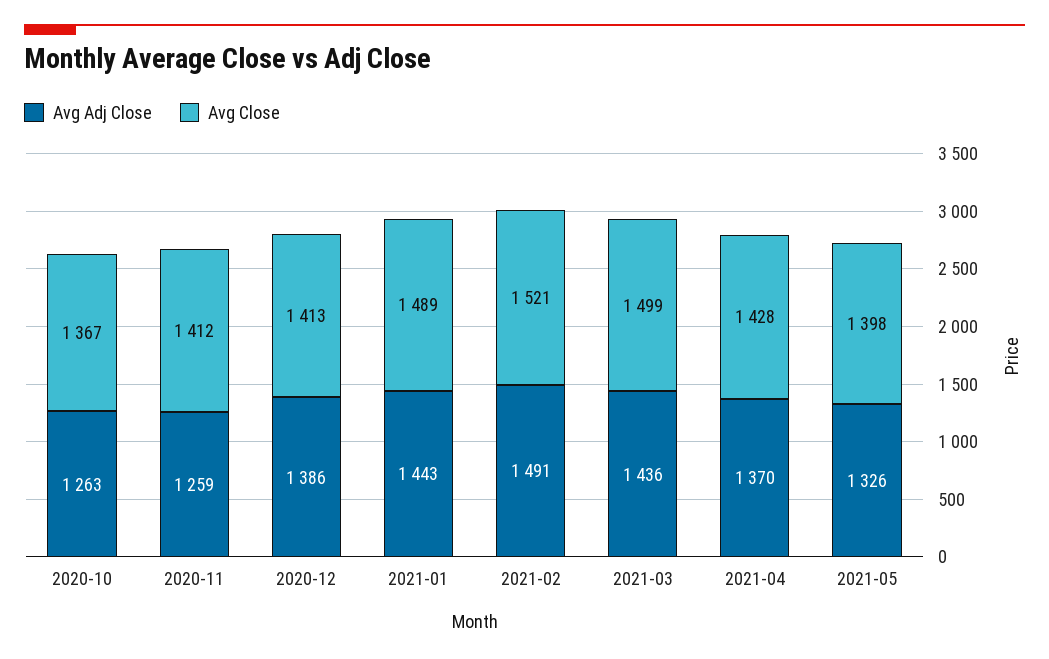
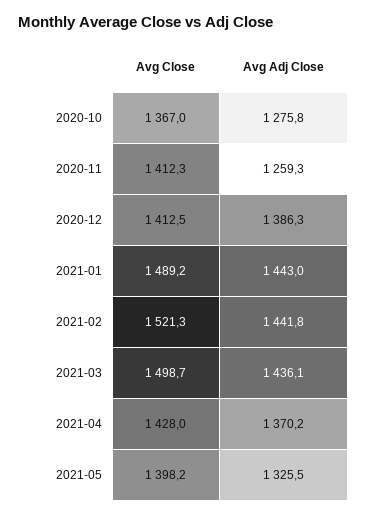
  {
    "Avg Adj Close": {
-     "2020-10": 1263,
+     "2020-10": 1275.8,
      "2020-11": 1259.3,
      "2020-12": 1386.3,
      "2021-01": 1443,
-     "2021-02": 1491,
+     "2021-02": 1441.8,
      "2021-03": 1436.1,
      "2021-04": 1370.2,
      "2021-05": 1325.5
    },
    "Avg Close": {
      "2020-10": 1367,
      "2020-11": 1412.3,
      "2020-12": 1412.5,
      "2021-01": 1489.2,
      "2021-02": 1521.3,
      "2021-03": 1498.7,
      "2021-04": 1428,
      "2021-05": 1398.2
    }
  }

